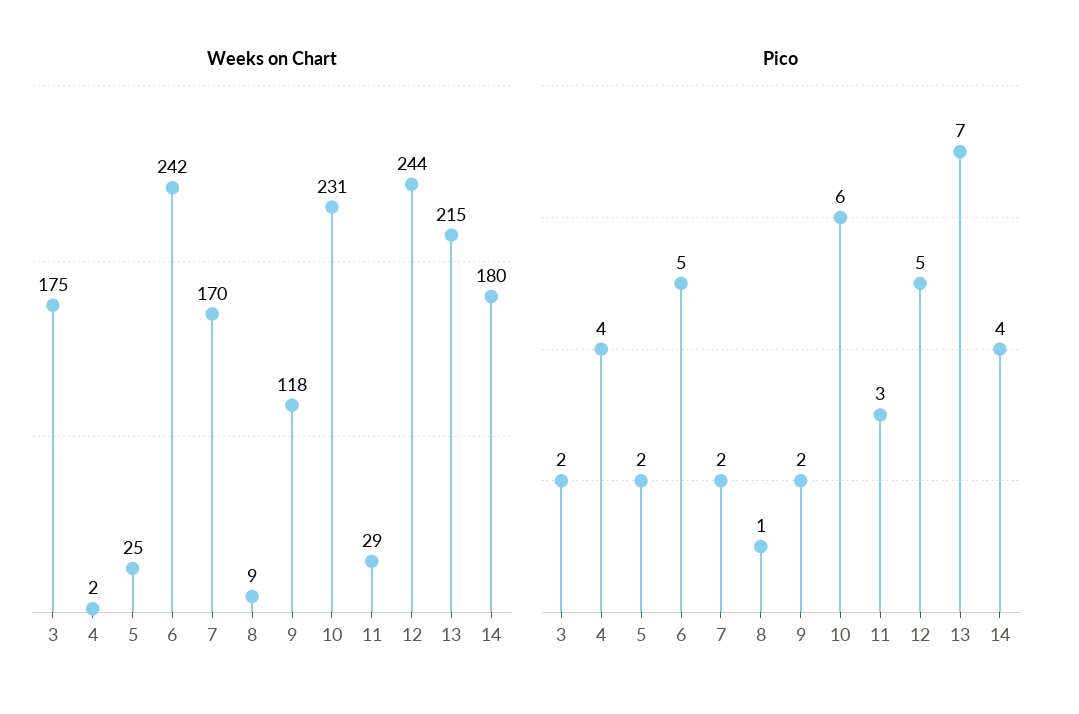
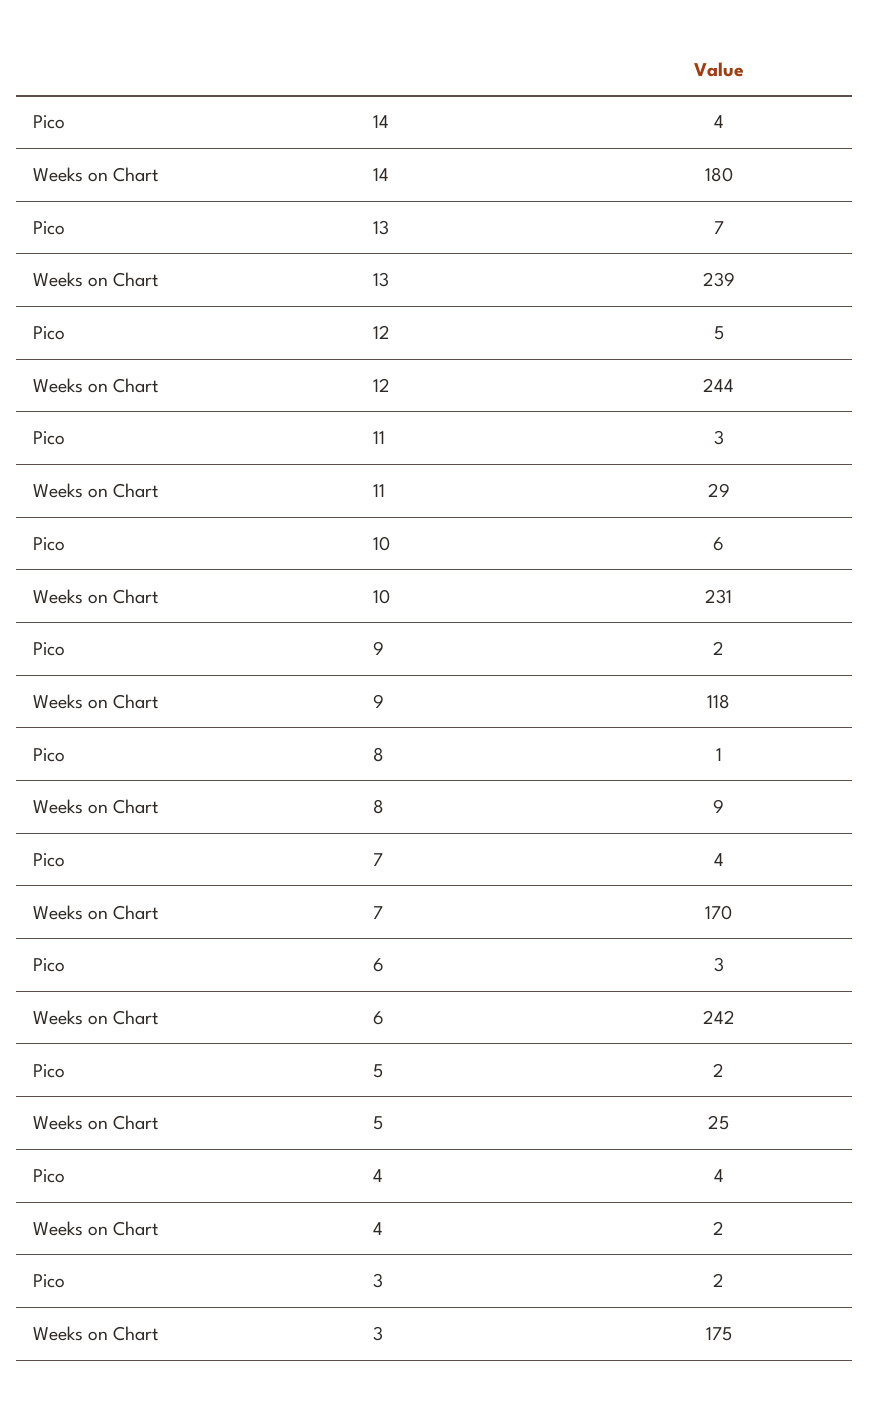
  {
    "Weeks on Chart": {
      "3": 175,
      "4": 2,
      "5": 25,
      "6": 242,
      "7": 170,
      "8": 9,
      "9": 118,
      "10": 231,
      "11": 29,
      "12": 244,
-     "13": 215,
+     "13": 239,
      "14": 180
    },
    "Pico": {
      "3": 2,
      "4": 4,
      "5": 2,
-     "6": 5,
+     "6": 3,
-     "7": 2,
+     "7": 4,
      "8": 1,
      "9": 2,
      "10": 6,
      "11": 3,
      "12": 5,
      "13": 7,
      "14": 4
    }
  }

